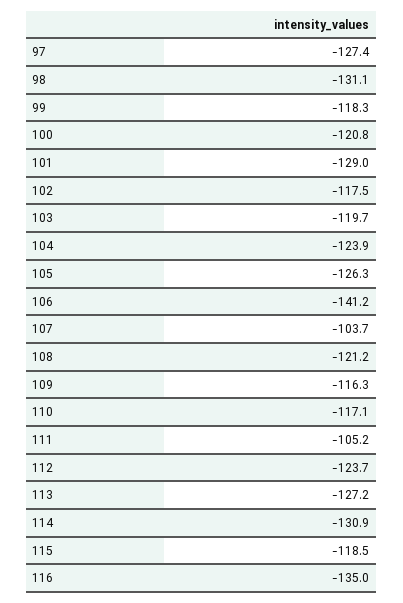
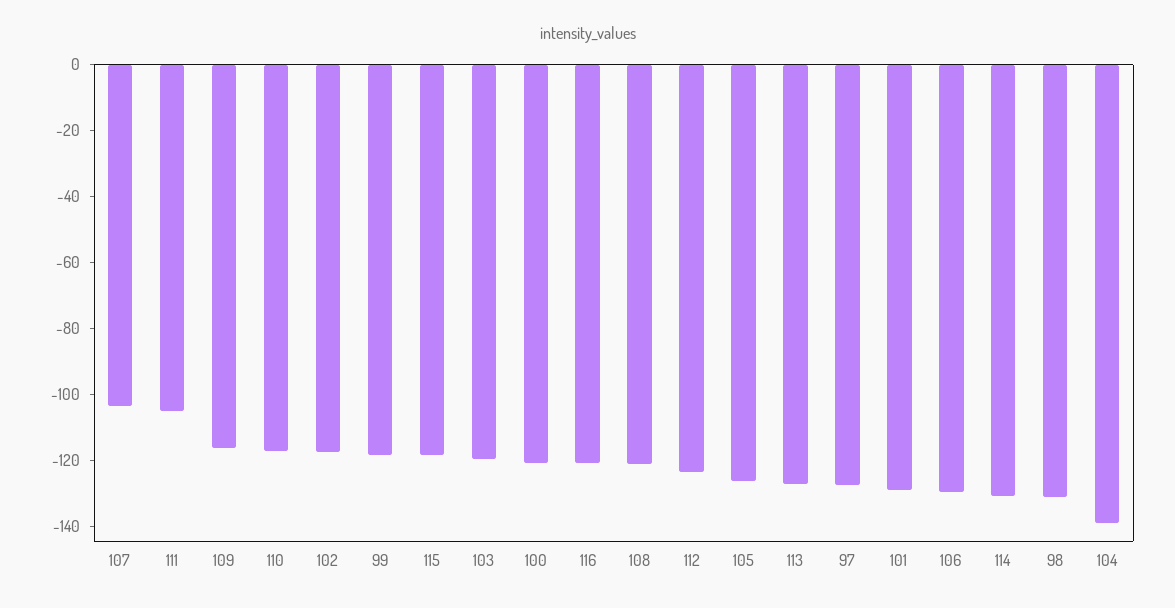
  {
    "97": -127.4,
    "98": -131.1,
    "99": -118.3,
    "100": -120.8,
    "101": -129,
    "102": -117.5,
    "103": -119.7,
-   "104": -123.9,
+   "104": -140,
    "105": -126.3,
-   "106": -141.2,
+   "106": -130,
    "107": -103.7,
    "108": -121.2,
    "109": -116.3,
    "110": -117.1,
    "111": -105.2,
    "112": -123.7,
    "113": -127.2,
    "114": -130.9,
    "115": -118.5,
-   "116": -135
+   "116": -120
  }

